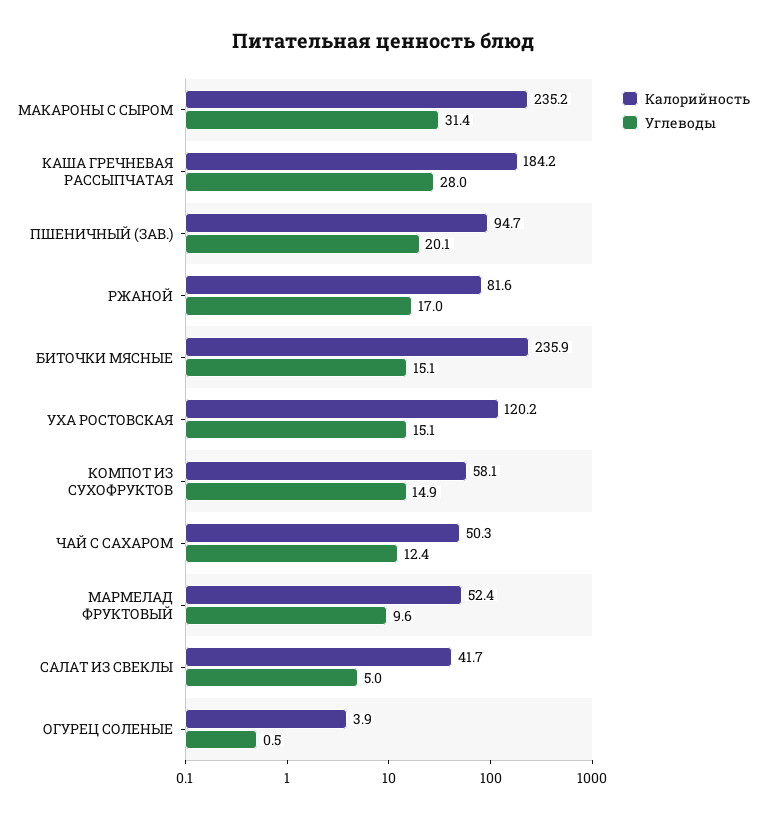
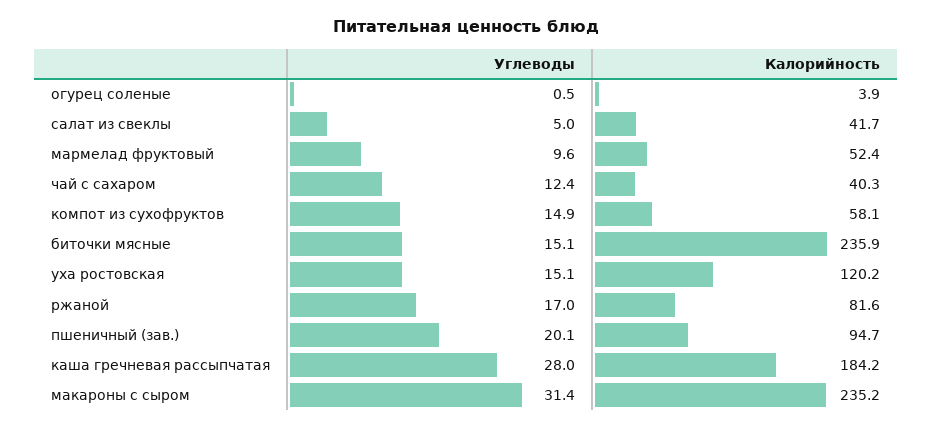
  {
    "Калорийность": {
      "МАКАРОНЫ С СЫРОМ": 235.2,
      "КАША ГРЕЧНЕВАЯ РАССЫПЧАТАЯ": 184.2,
      "ПШЕНИЧНЫЙ (ЗАВ.)": 94.7,
      "РЖАНОЙ": 81.6,
      "БИТОЧКИ МЯСНЫЕ": 235.9,
      "УХА РОСТОВСКАЯ": 120.2,
      "КОМПОТ ИЗ СУХОФРУКТОВ": 58.1,
-     "ЧАЙ С САХАРОМ": 50.3,
+     "ЧАЙ С САХАРОМ": 40.3,
      "МАРМЕЛАД ФРУКТОВЫЙ": 52.4,
      "САЛАТ ИЗ СВЕКЛЫ": 41.7,
      "ОГУРЕЦ СОЛЕНЫЕ": 3.9
    },
    "Углеводы": {
      "МАКАРОНЫ С СЫРОМ": 31.4,
      "КАША ГРЕЧНЕВАЯ РАССЫПЧАТАЯ": 28,
      "ПШЕНИЧНЫЙ (ЗАВ.)": 20.1,
      "РЖАНОЙ": 17,
      "БИТОЧКИ МЯСНЫЕ": 15.1,
      "УХА РОСТОВСКАЯ": 15.1,
      "КОМПОТ ИЗ СУХОФРУКТОВ": 14.9,
      "ЧАЙ С САХАРОМ": 12.4,
      "МАРМЕЛАД ФРУКТОВЫЙ": 9.6,
      "САЛАТ ИЗ СВЕКЛЫ": 5,
      "ОГУРЕЦ СОЛЕНЫЕ": 0.5
    }
  }

